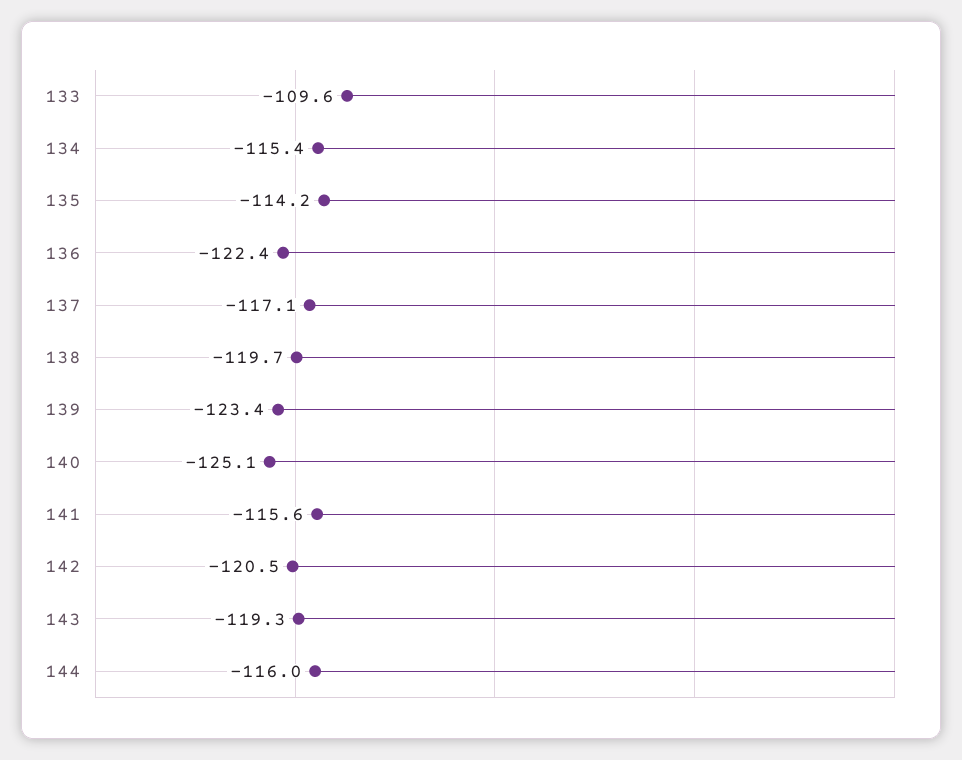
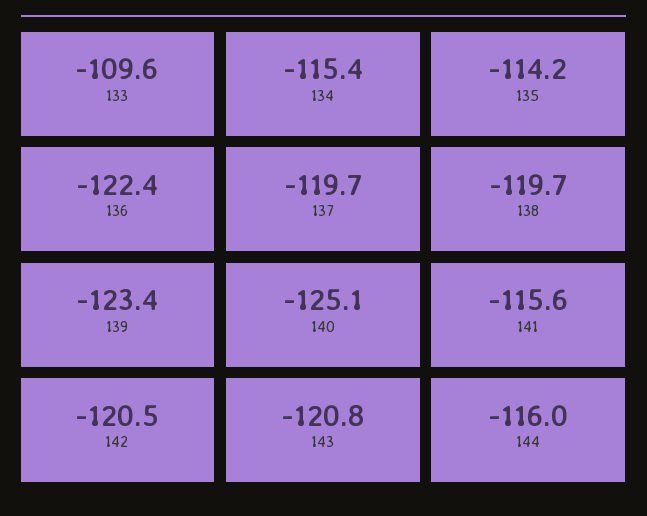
  {
    "133": -109.6,
    "134": -115.4,
    "135": -114.2,
    "136": -122.4,
-   "137": -117.1,
+   "137": -119.7,
    "138": -119.7,
    "139": -123.4,
    "140": -125.1,
    "141": -115.6,
    "142": -120.5,
-   "143": -119.3,
+   "143": -120.8,
    "144": -116
  }

